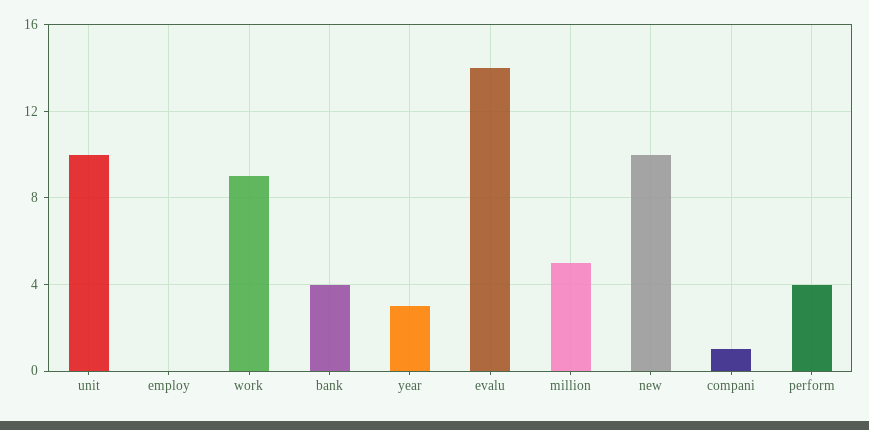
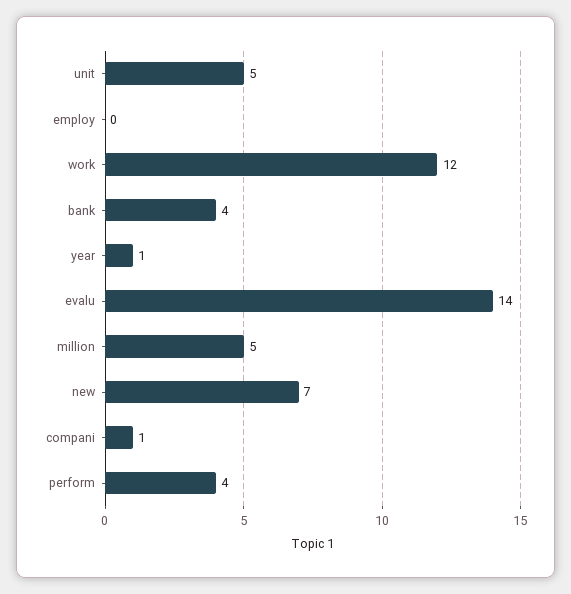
  {
-   "unit": 10,
+   "unit": 5,
    "employ": 0,
-   "work": 9,
+   "work": 12,
    "bank": 4,
-   "year": 3,
+   "year": 1,
    "evalu": 14,
    "million": 5,
-   "new": 10,
+   "new": 7,
    "compani": 1,
    "perform": 4
  }

